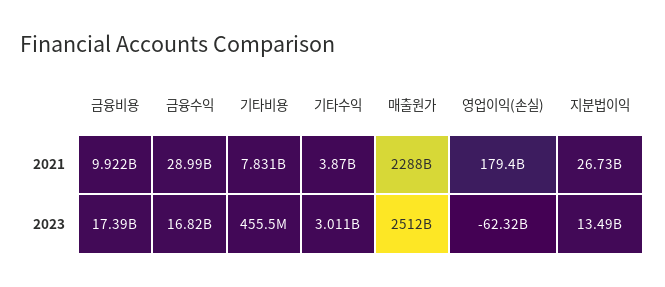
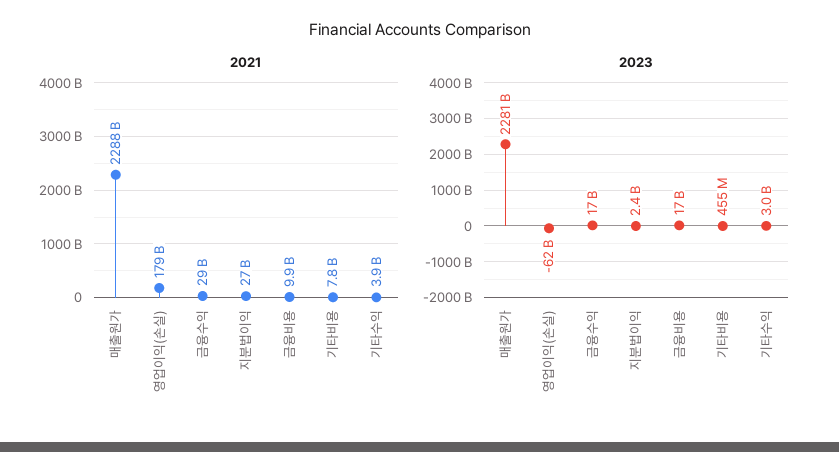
  {
    "2021": {
      "금융비용": 9922000000,
      "금융수익": 28990000000,
      "기타비용": 7831000000,
      "기타수익": 3870000000,
      "매출원가": 2288000000000,
      "영업이익(손실)": 179400000000,
      "지분법이익": 26730000000
    },
    "2023": {
      "금융비용": 17390000000,
      "금융수익": 16820000000,
      "기타비용": 455500000,
      "기타수익": 3011000000,
-     "매출원가": 2512000000000,
+     "매출원가": 2281000000000,
      "영업이익(손실)": -62320000000,
-     "지분법이익": 13490000000
+     "지분법이익": 2400000000
    }
  }

